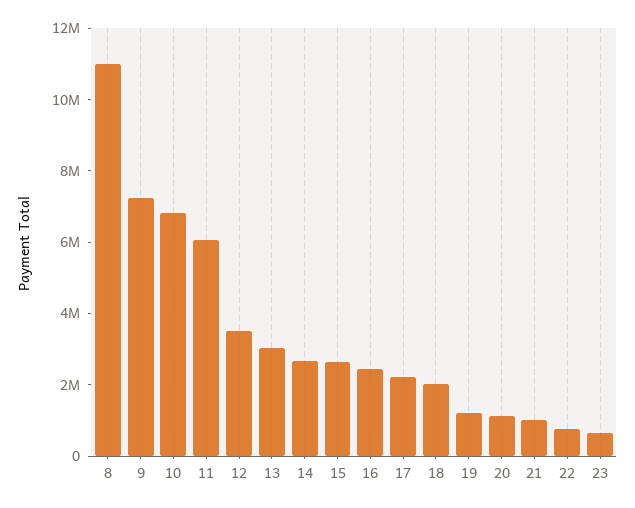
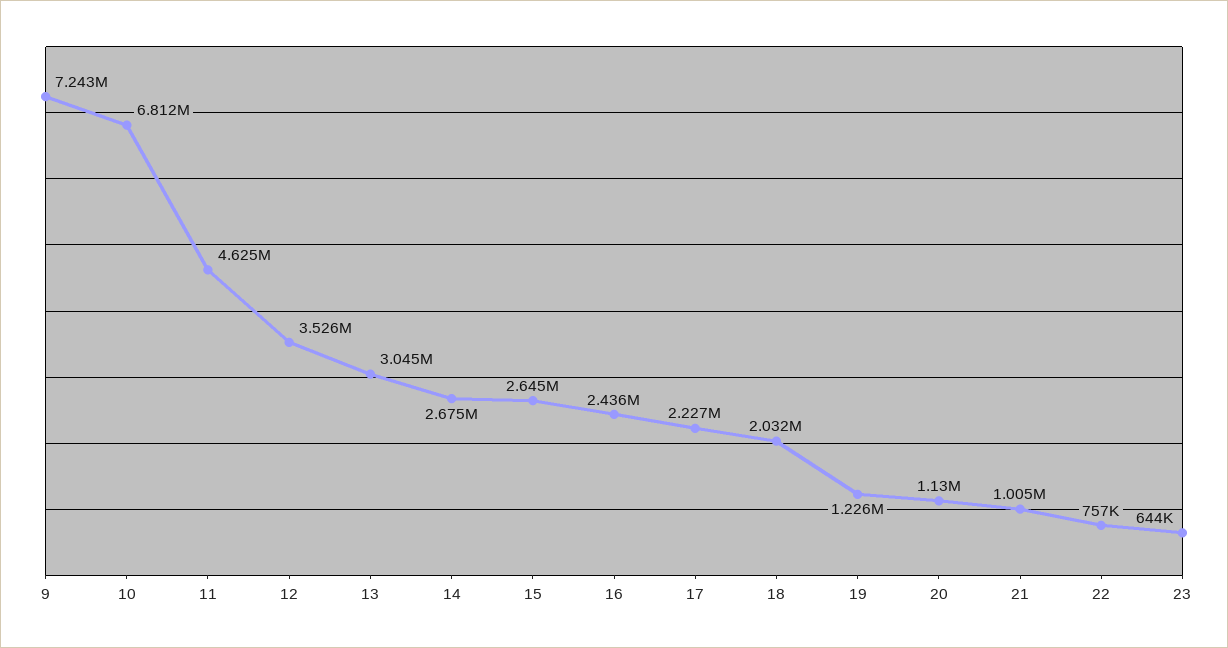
  {
-   "8": 11000000,
    "9": 7243000,
    "10": 6812000,
-   "11": 6000000,
+   "11": 4625000,
    "12": 3526000,
    "13": 3045000,
    "14": 2675000,
    "15": 2645000,
    "16": 2436000,
    "17": 2227000,
    "18": 2032000,
    "19": 1226000,
    "20": 1130000,
    "21": 1005000,
    "22": 757000,
    "23": 644000
  }

